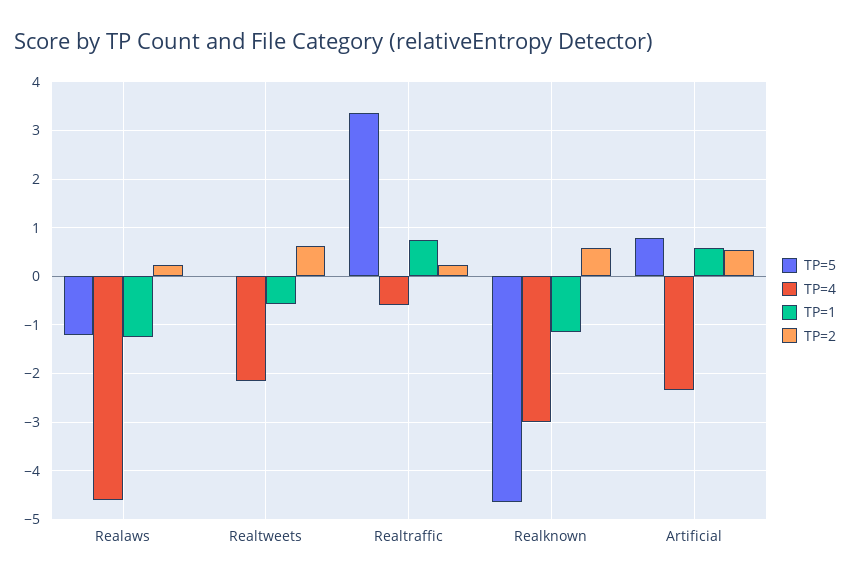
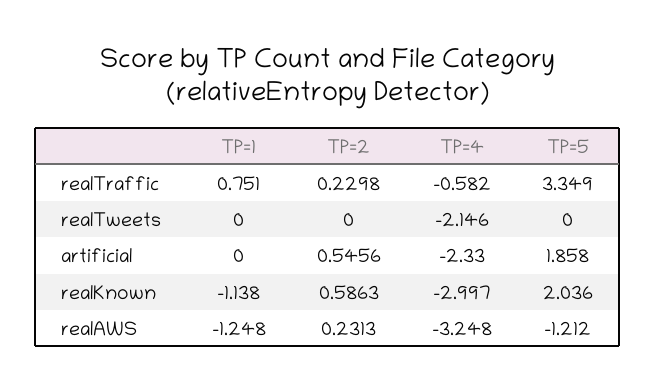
  {
    "TP=5": {
      "Realaws": -1.212,
      "Realtweets": 0,
      "Realtraffic": 3.349,
-     "Realknown": -4.6,
+     "Realknown": 2.036,
-     "Artificial": 0.8
+     "Artificial": 1.858
    },
    "TP=4": {
-     "Realaws": -4.6,
+     "Realaws": -3.248,
      "Realtweets": -2.146,
      "Realtraffic": -0.582,
      "Realknown": -2.997,
      "Artificial": -2.33
    },
    "TP=1": {
      "Realaws": -1.248,
-     "Realtweets": -0.6,
+     "Realtweets": 0,
      "Realtraffic": 0.751,
      "Realknown": -1.138,
-     "Artificial": 0.6
+     "Artificial": 0
    },
    "TP=2": {
      "Realaws": 0.2313,
-     "Realtweets": 0.6,
+     "Realtweets": 0,
      "Realtraffic": 0.2298,
      "Realknown": 0.5863,
      "Artificial": 0.5456
    }
  }

